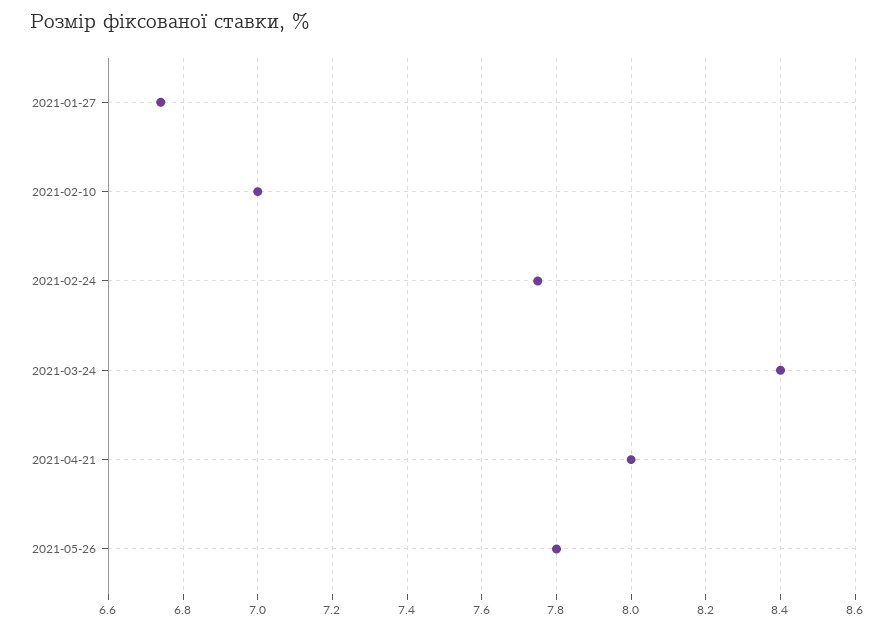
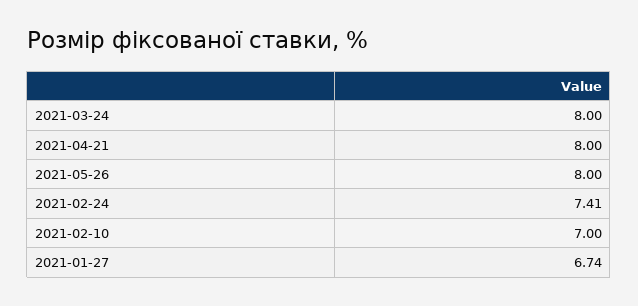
  {
    "2021-01-27": 6.74,
    "2021-02-10": 7,
-   "2021-02-24": 7.75,
+   "2021-02-24": 7.41,
-   "2021-03-24": 8.4,
+   "2021-03-24": 8,
    "2021-04-21": 8,
-   "2021-05-26": 7.8
+   "2021-05-26": 8
  }

